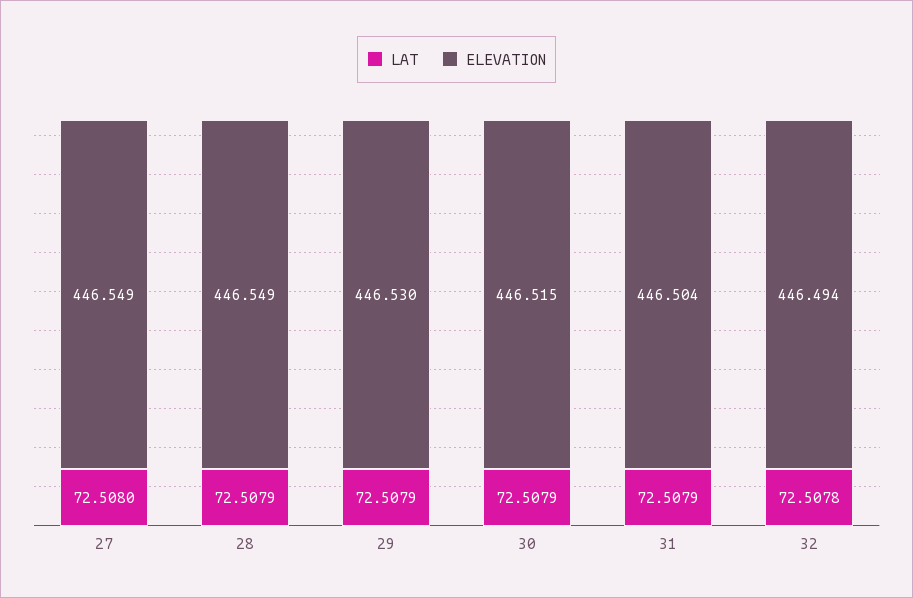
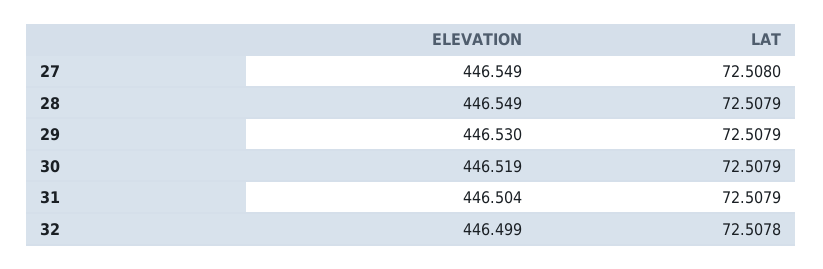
  {
    "LAT": {
      "27": 72.508,
      "28": 72.5079,
      "29": 72.5079,
      "30": 72.5079,
      "31": 72.5079,
      "32": 72.5078
    },
    "ELEVATION": {
      "27": 446.549,
      "28": 446.549,
      "29": 446.53,
-     "30": 446.515,
+     "30": 446.519,
      "31": 446.504,
-     "32": 446.494
+     "32": 446.499
    }
  }

